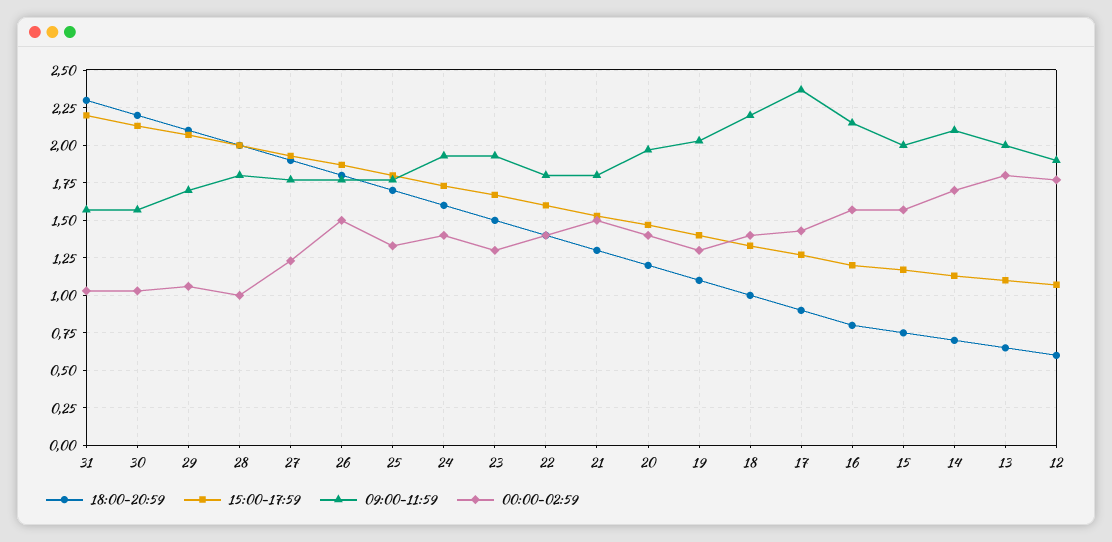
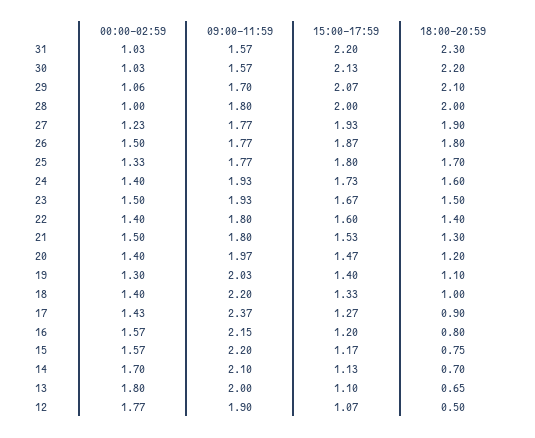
  {
    "18:00-20:59": {
      "31": 2.3,
      "30": 2.2,
      "29": 2.1,
      "28": 2,
      "27": 1.9,
      "26": 1.8,
      "25": 1.7,
      "24": 1.6,
      "23": 1.5,
      "22": 1.4,
      "21": 1.3,
      "20": 1.2,
      "19": 1.1,
      "18": 1,
      "17": 0.9,
      "16": 0.8,
      "15": 0.75,
      "14": 0.7,
      "13": 0.65,
-     "12": 0.6
+     "12": 0.5
    },
    "15:00-17:59": {
      "31": 2.2,
      "30": 2.13,
      "29": 2.07,
      "28": 2,
      "27": 1.93,
      "26": 1.87,
      "25": 1.8,
      "24": 1.73,
      "23": 1.67,
      "22": 1.6,
      "21": 1.53,
      "20": 1.47,
      "19": 1.4,
      "18": 1.33,
      "17": 1.27,
      "16": 1.2,
      "15": 1.17,
      "14": 1.13,
      "13": 1.1,
      "12": 1.07
    },
    "09:00-11:59": {
      "31": 1.57,
      "30": 1.57,
      "29": 1.7,
      "28": 1.8,
      "27": 1.77,
      "26": 1.77,
      "25": 1.77,
      "24": 1.93,
      "23": 1.93,
      "22": 1.8,
      "21": 1.8,
      "20": 1.97,
      "19": 2.03,
      "18": 2.2,
      "17": 2.37,
      "16": 2.15,
-     "15": 2,
+     "15": 2.2,
      "14": 2.1,
      "13": 2,
      "12": 1.9
    },
    "00:00-02:59": {
      "31": 1.03,
      "30": 1.03,
      "29": 1.06,
      "28": 1,
      "27": 1.23,
      "26": 1.5,
      "25": 1.33,
      "24": 1.4,
-     "23": 1.3,
+     "23": 1.5,
      "22": 1.4,
      "21": 1.5,
      "20": 1.4,
      "19": 1.3,
      "18": 1.4,
      "17": 1.43,
      "16": 1.57,
      "15": 1.57,
      "14": 1.7,
      "13": 1.8,
      "12": 1.77
    }
  }

